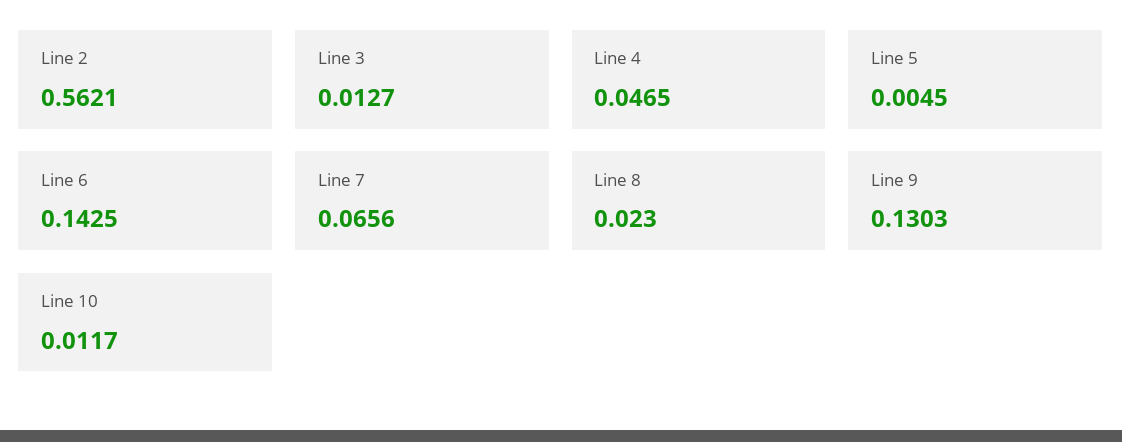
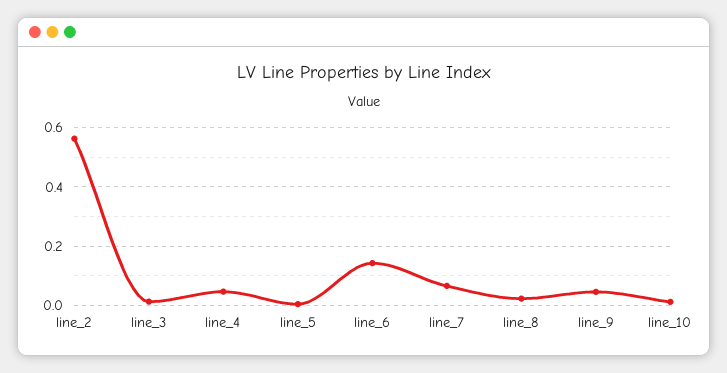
  {
    "Line 2": 0.5621,
    "Line 3": 0.0127,
    "Line 4": 0.0465,
    "Line 5": 0.0045,
    "Line 6": 0.1425,
    "Line 7": 0.0656,
    "Line 8": 0.023,
-   "Line 9": 0.1303,
+   "Line 9": 0.05,
    "Line 10": 0.0117
  }

